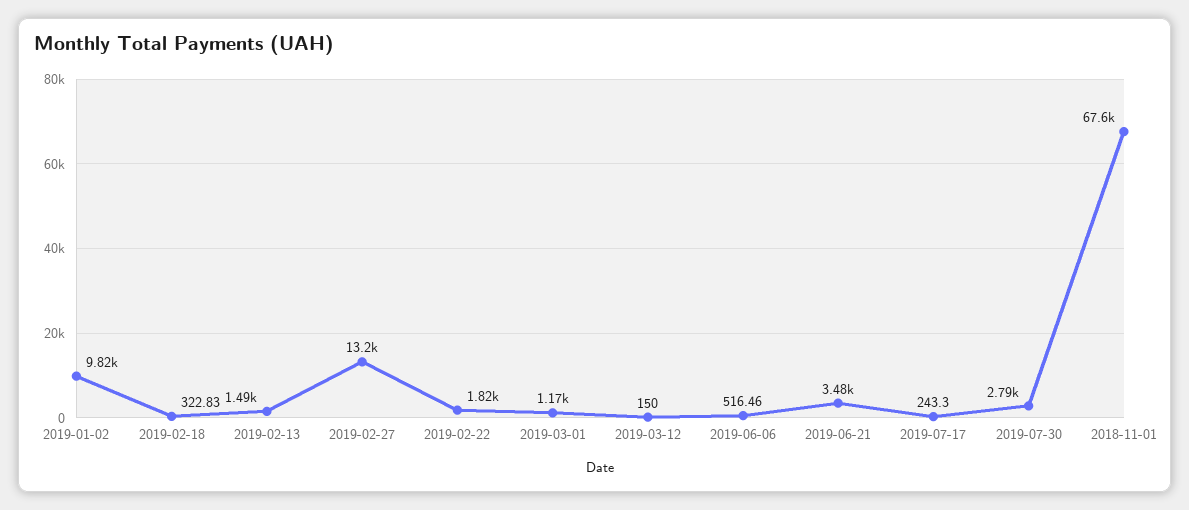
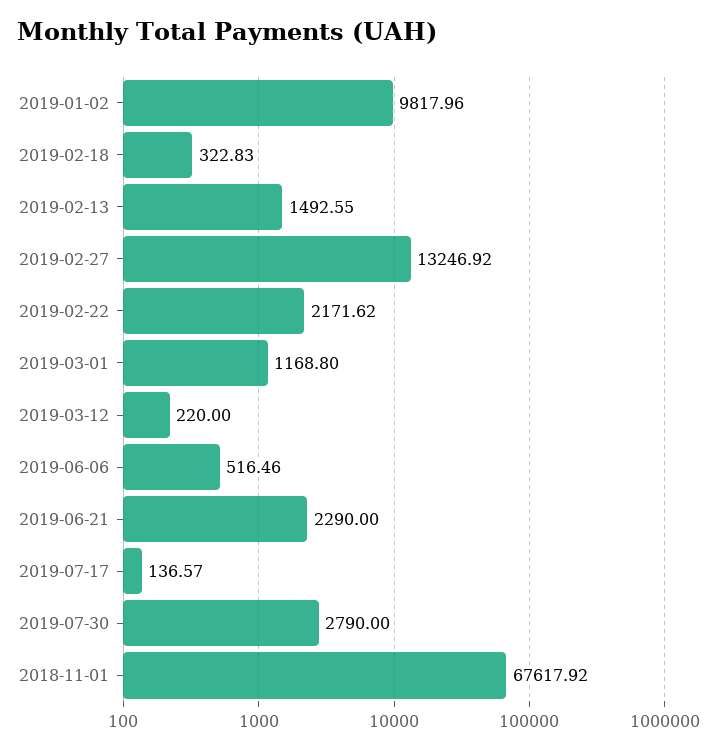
  {
    "2019-01-02": 9817.96,
    "2019-02-18": 322.83,
    "2019-02-13": 1492.55,
    "2019-02-27": 13246.92,
-   "2019-02-22": 1820,
+   "2019-02-22": 2171.62,
    "2019-03-01": 1168.8,
-   "2019-03-12": 150,
+   "2019-03-12": 220,
    "2019-06-06": 516.46,
-   "2019-06-21": 3480,
+   "2019-06-21": 2290,
-   "2019-07-17": 243.3,
+   "2019-07-17": 136.57,
    "2019-07-30": 2790,
    "2018-11-01": 67617.92
  }

